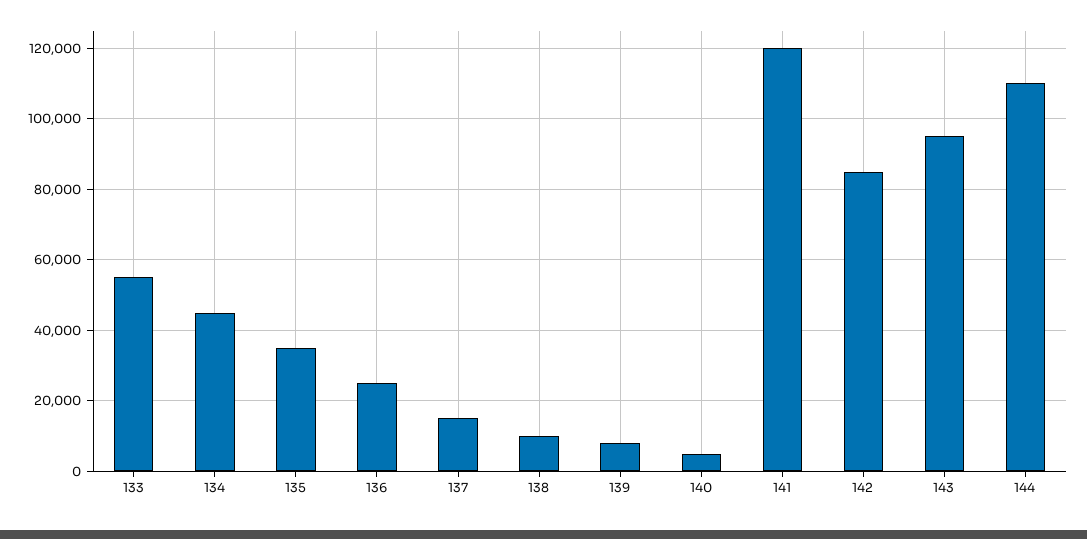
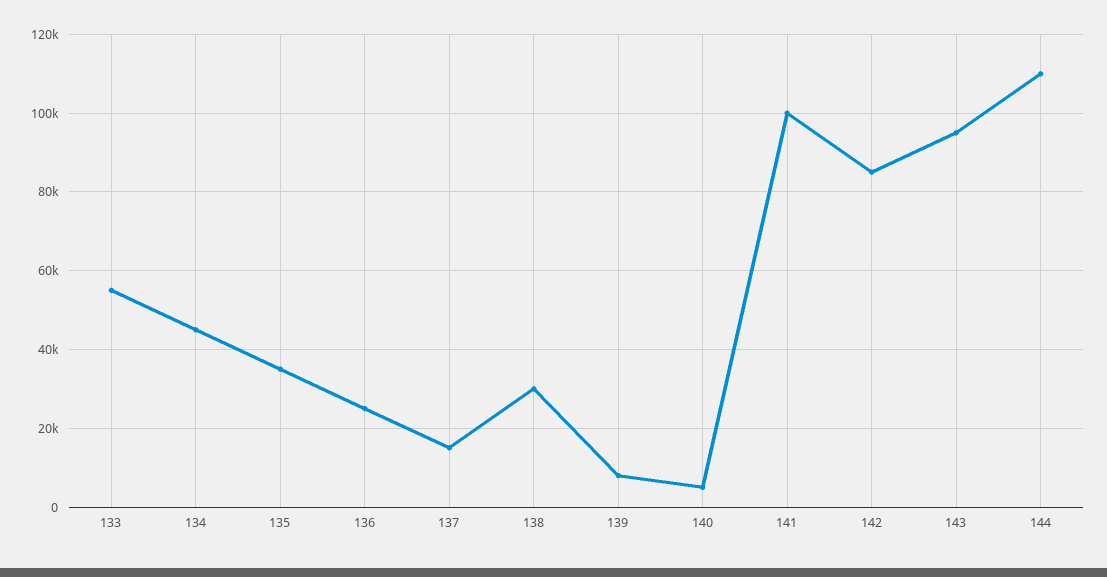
  {
    "133": 56000,
    "134": 46000,
    "135": 36000,
    "136": 26000,
    "137": 16000,
-   "138": 10000,
+   "138": 30000,
    "139": 8000,
    "140": 6000,
-   "141": 120000,
+   "141": 100000,
    "142": 86000,
    "143": 96000,
    "144": 110000
  }

